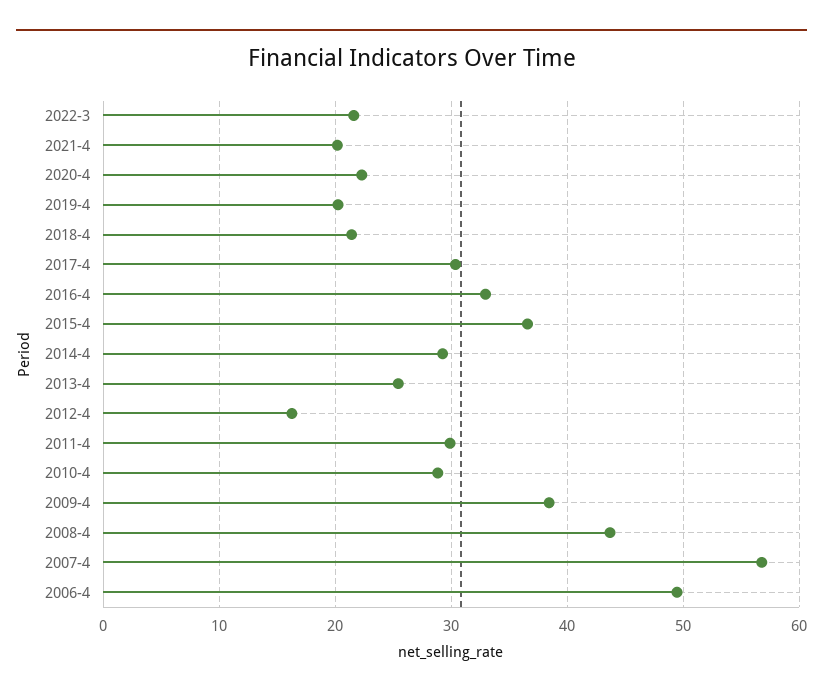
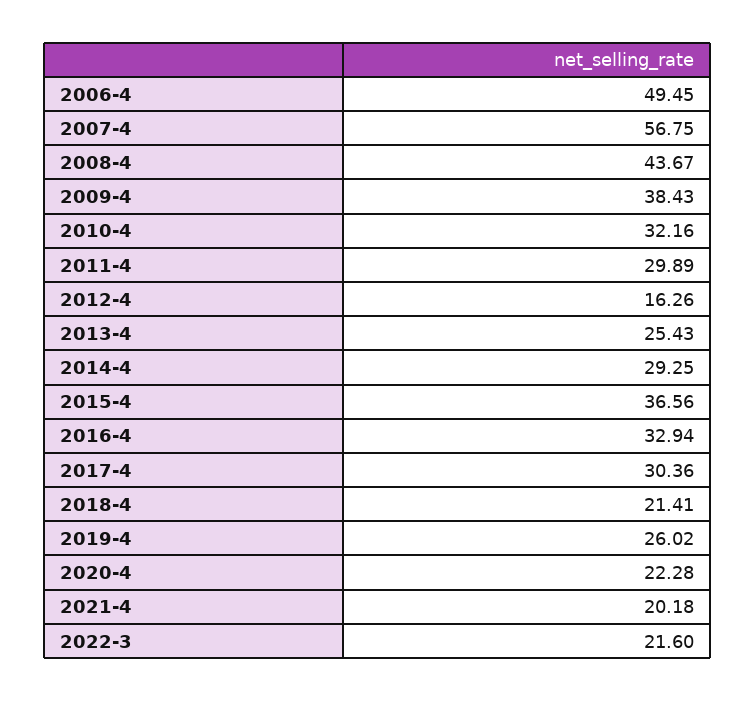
  {
    "2022-3": 21.6,
    "2021-4": 20.18,
    "2020-4": 22.28,
-   "2019-4": 20,
+   "2019-4": 26.02,
    "2018-4": 21.41,
    "2017-4": 30.36,
    "2016-4": 32.94,
    "2015-4": 36.56,
    "2014-4": 29.25,
    "2013-4": 25.43,
    "2012-4": 16.26,
    "2011-4": 29.89,
-   "2010-4": 29,
+   "2010-4": 32.16,
    "2009-4": 38.43,
    "2008-4": 43.67,
    "2007-4": 56.75,
    "2006-4": 49.45
  }

